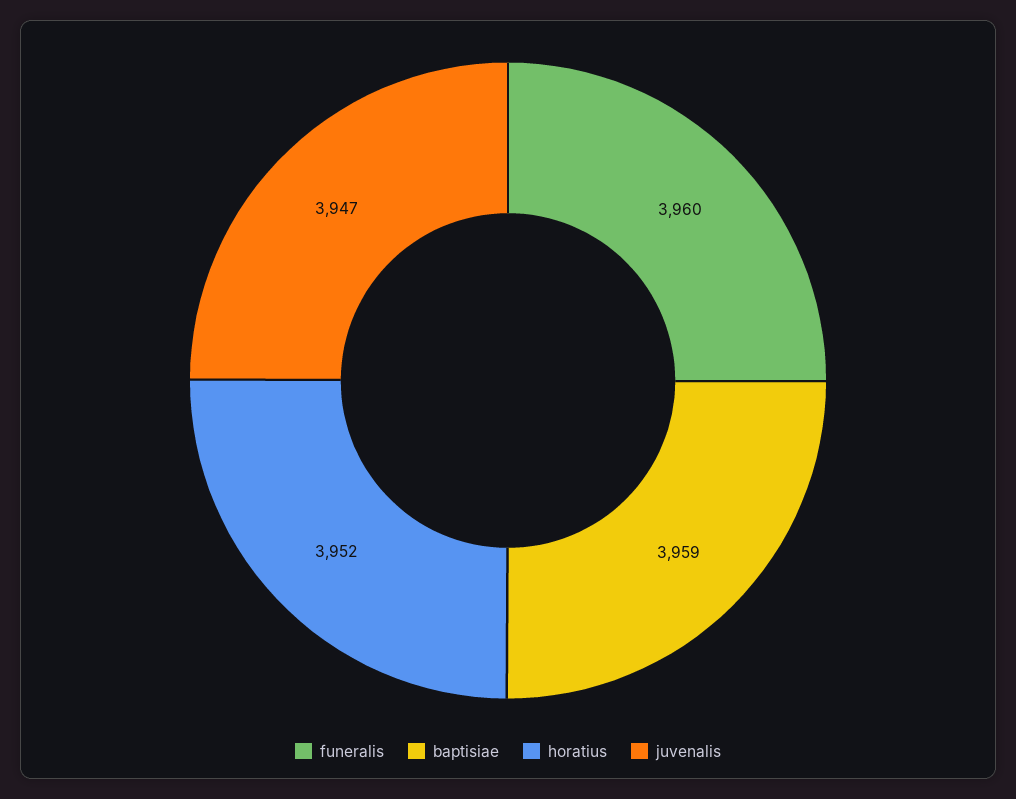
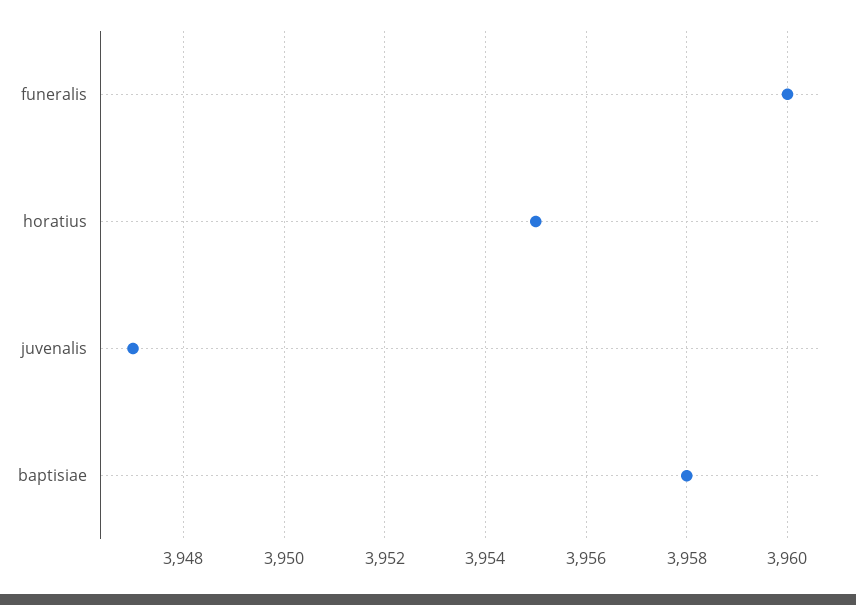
  {
    "funeralis": 3960,
-   "baptisiae": 3959,
+   "baptisiae": 3958,
-   "horatius": 3952,
+   "horatius": 3955,
    "juvenalis": 3947
  }

